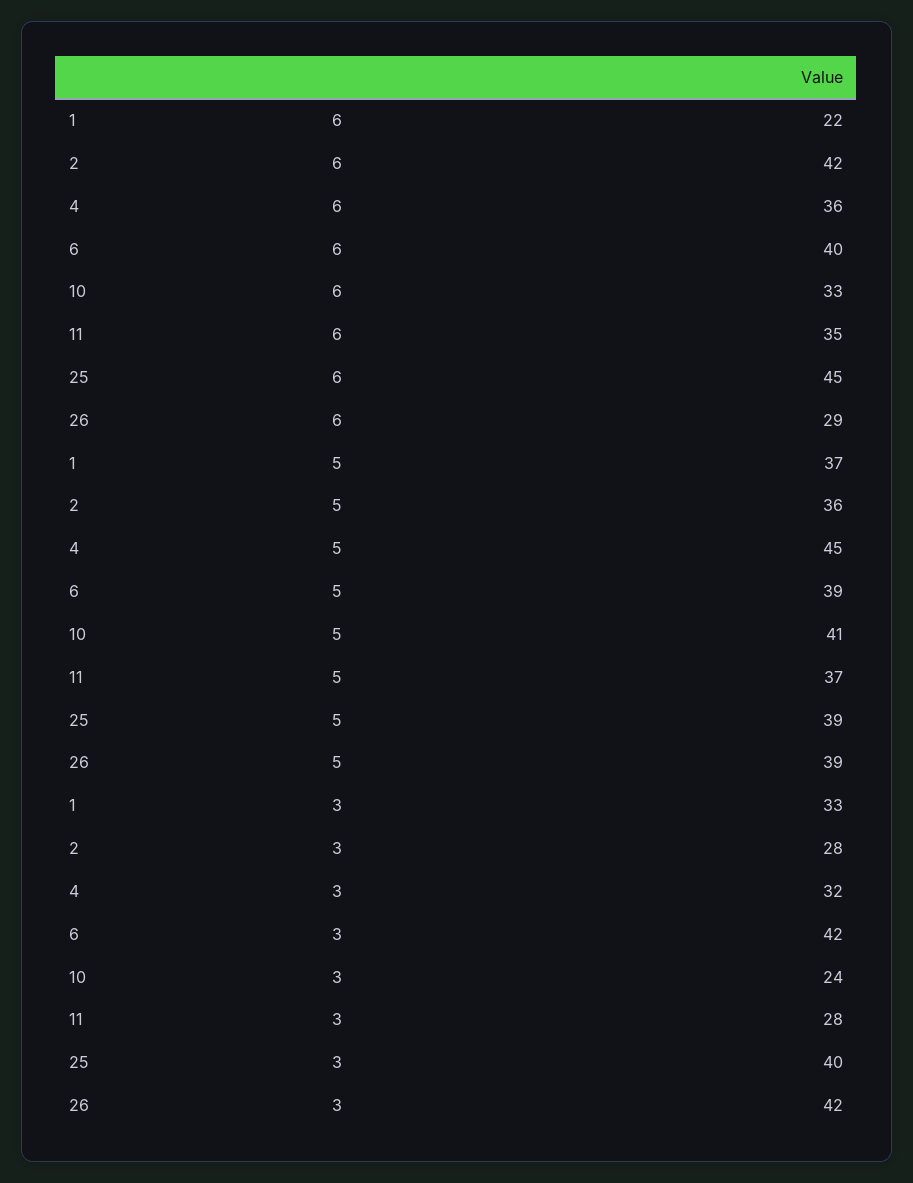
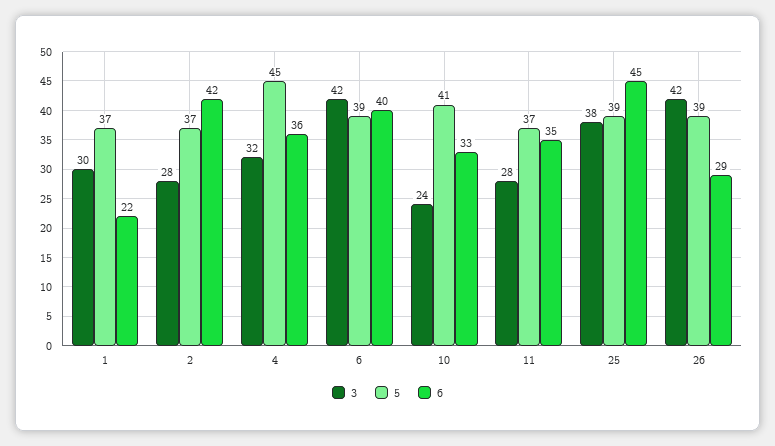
  {
    "6": {
      "1": 22,
      "2": 42,
      "4": 36,
      "6": 40,
      "10": 33,
      "11": 35,
      "25": 45,
      "26": 29
    },
    "5": {
      "1": 37,
-     "2": 36,
+     "2": 37,
      "4": 45,
      "6": 39,
      "10": 41,
      "11": 37,
      "25": 39,
      "26": 39
    },
    "3": {
-     "1": 33,
+     "1": 30,
      "2": 28,
      "4": 32,
      "6": 42,
      "10": 24,
      "11": 28,
-     "25": 40,
+     "25": 38,
      "26": 42
    }
  }

